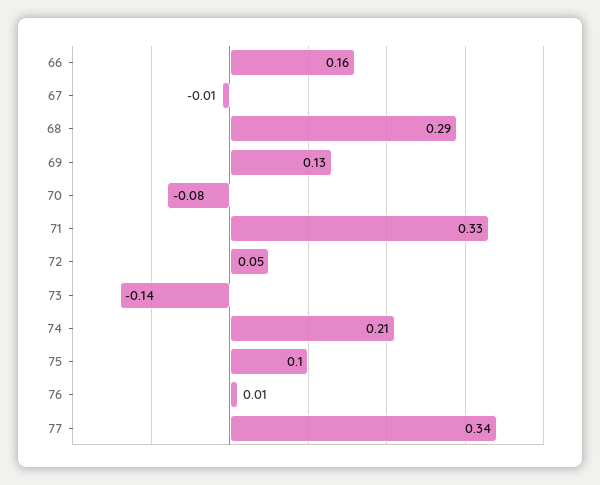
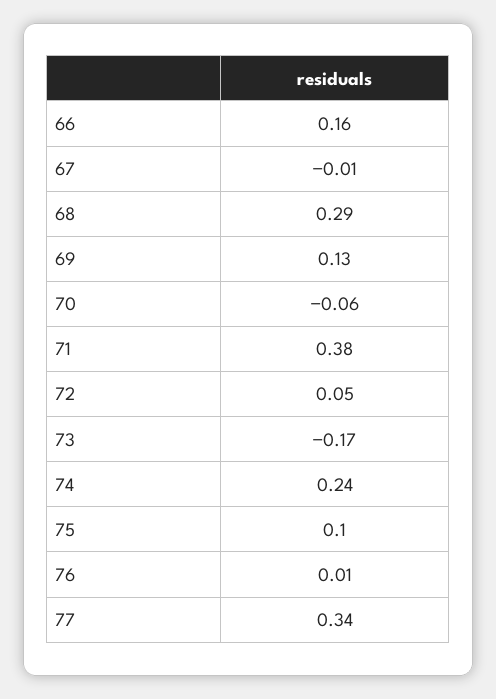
  {
    "66": 0.16,
    "67": -0.01,
    "68": 0.29,
    "69": 0.13,
-   "70": -0.08,
+   "70": -0.06,
-   "71": 0.33,
+   "71": 0.38,
    "72": 0.05,
-   "73": -0.14,
+   "73": -0.17,
-   "74": 0.21,
+   "74": 0.24,
    "75": 0.1,
    "76": 0.01,
    "77": 0.34
  }

